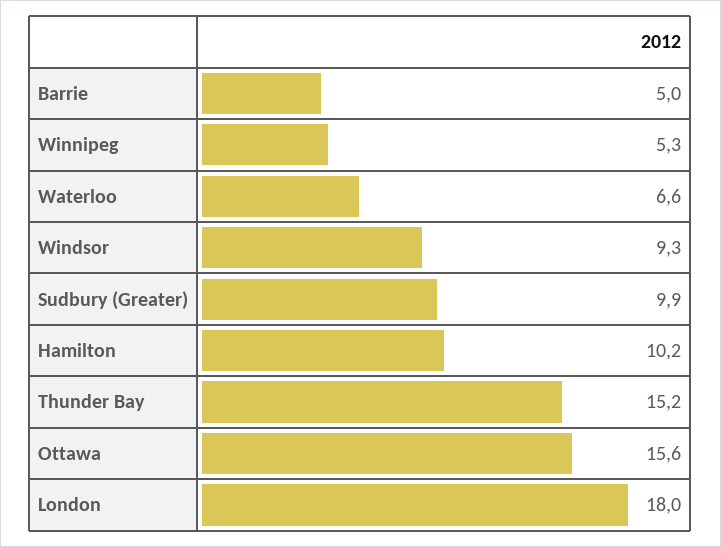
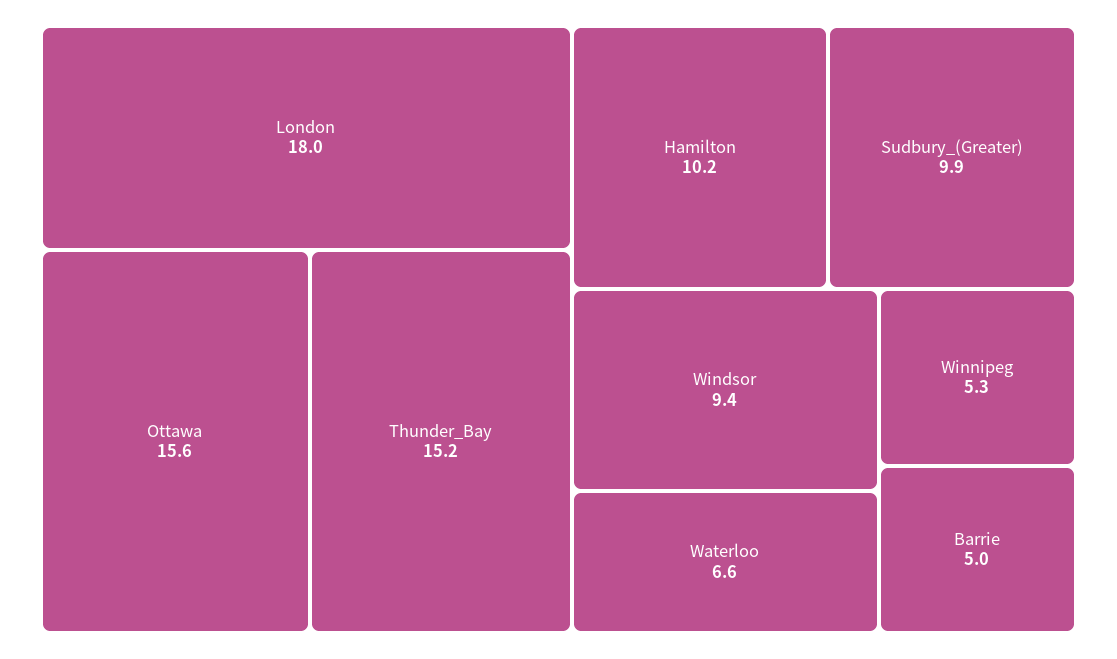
  {
    "Barrie": 5,
    "Winnipeg": 5.3,
    "Waterloo": 6.6,
-   "Windsor": 9.3,
+   "Windsor": 9.4,
    "Sudbury (Greater)": 9.9,
    "Hamilton": 10.2,
    "Thunder Bay": 15.2,
    "Ottawa": 15.6,
    "London": 18
  }

